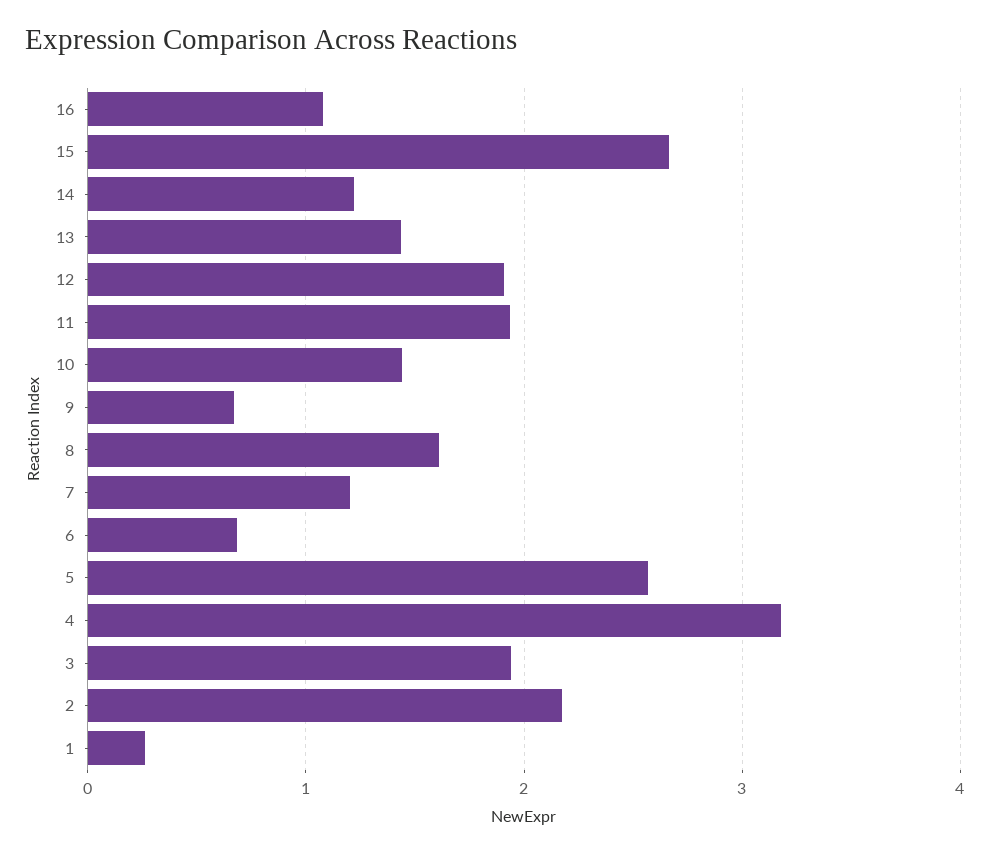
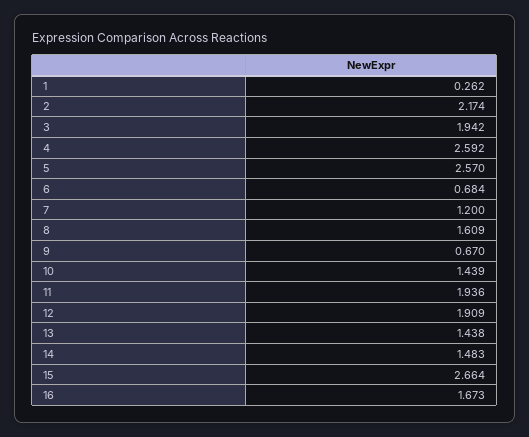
  {
-   "16": 1.1,
+   "16": 1.673,
    "15": 2.664,
-   "14": 1.2,
+   "14": 1.483,
    "13": 1.438,
    "12": 1.909,
    "11": 1.936,
    "10": 1.439,
    "9": 0.67,
    "8": 1.609,
    "7": 1.2,
    "6": 0.684,
    "5": 2.57,
-   "4": 3.2,
+   "4": 2.592,
    "3": 1.942,
    "2": 2.174,
    "1": 0.262
  }

